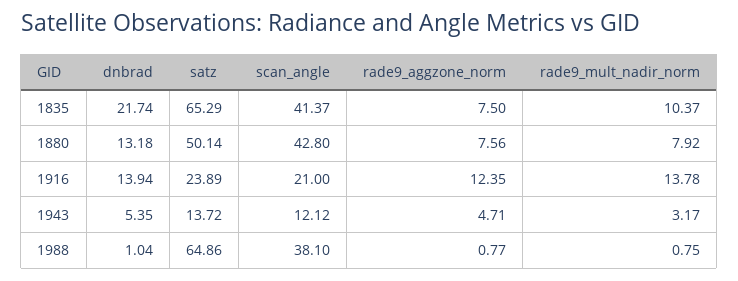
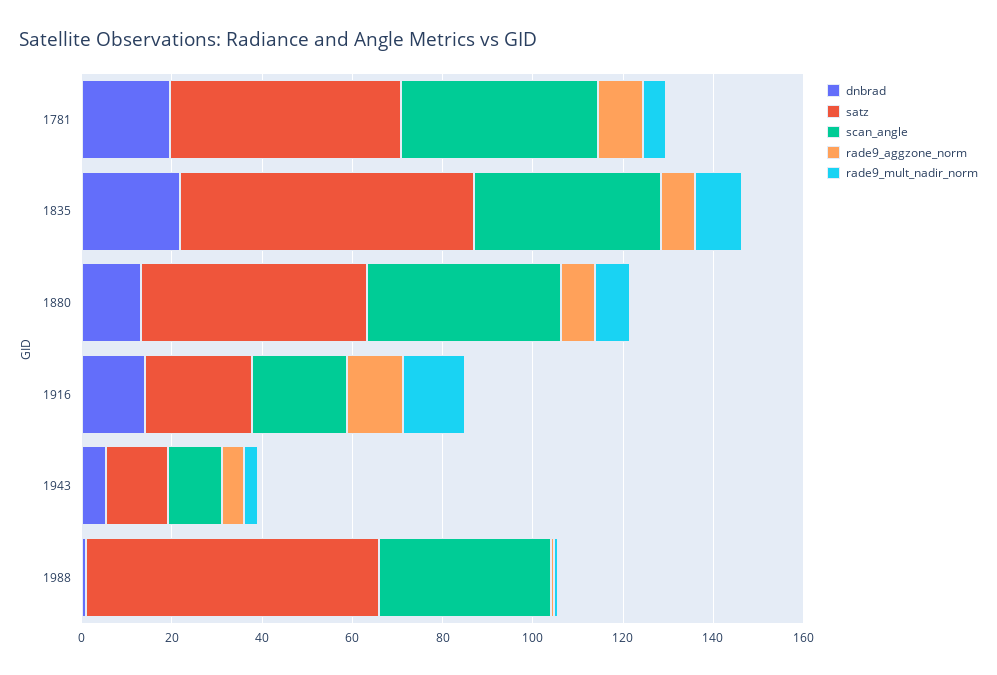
  {
    "dnbrad": {
      "1835": 21.74,
      "1880": 13.18,
      "1916": 13.94,
      "1943": 5.35,
-     "1988": 1.04
+     "1988": 1.04,
+     "1781": 20
    },
    "satz": {
      "1835": 65.29,
      "1880": 50.14,
      "1916": 23.89,
      "1943": 13.72,
-     "1988": 64.86
+     "1988": 64.86,
+     "1781": 50
    },
    "scan_angle": {
      "1835": 41.37,
      "1880": 42.8,
      "1916": 21,
      "1943": 12.12,
-     "1988": 38.1
+     "1988": 38.1,
+     "1781": 45
    },
    "rade9_aggzone_norm": {
      "1835": 7.5,
      "1880": 7.56,
      "1916": 12.35,
      "1943": 4.71,
-     "1988": 0.77
+     "1988": 0.77,
+     "1781": 10
    },
    "rade9_mult_nadir_norm": {
      "1835": 10.37,
      "1880": 7.92,
      "1916": 13.78,
      "1943": 3.17,
-     "1988": 0.75
+     "1988": 0.75,
+     "1781": 5
    }
  }

